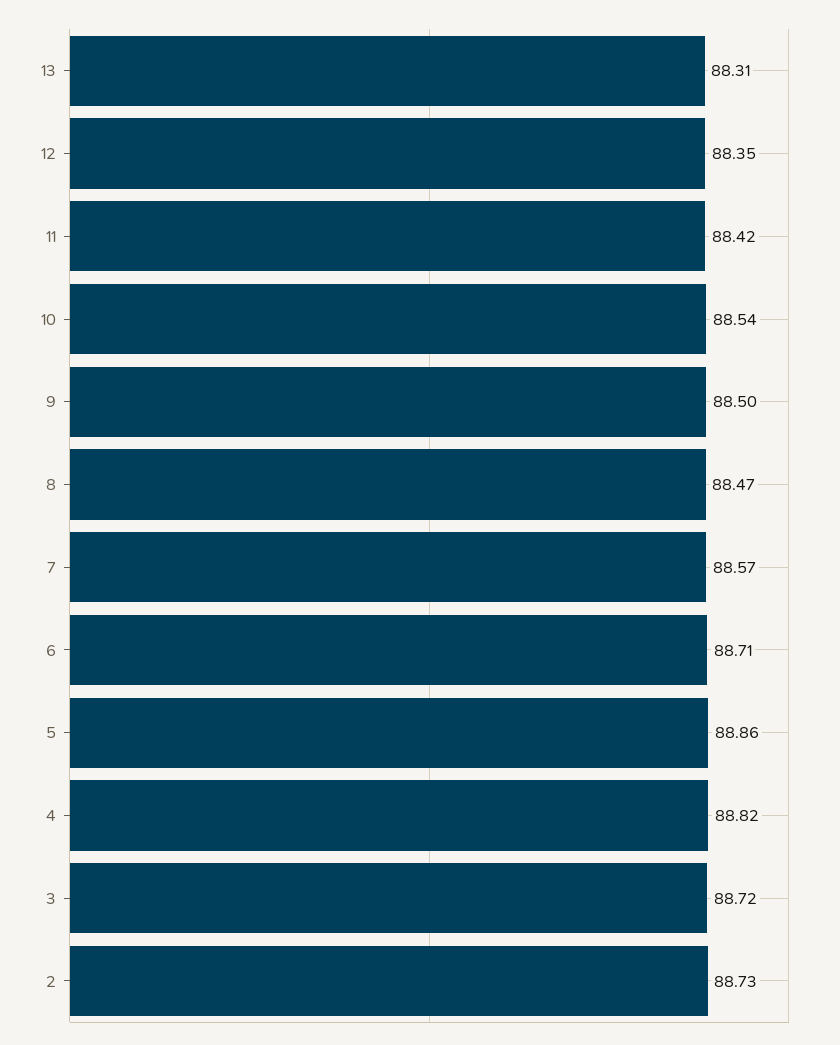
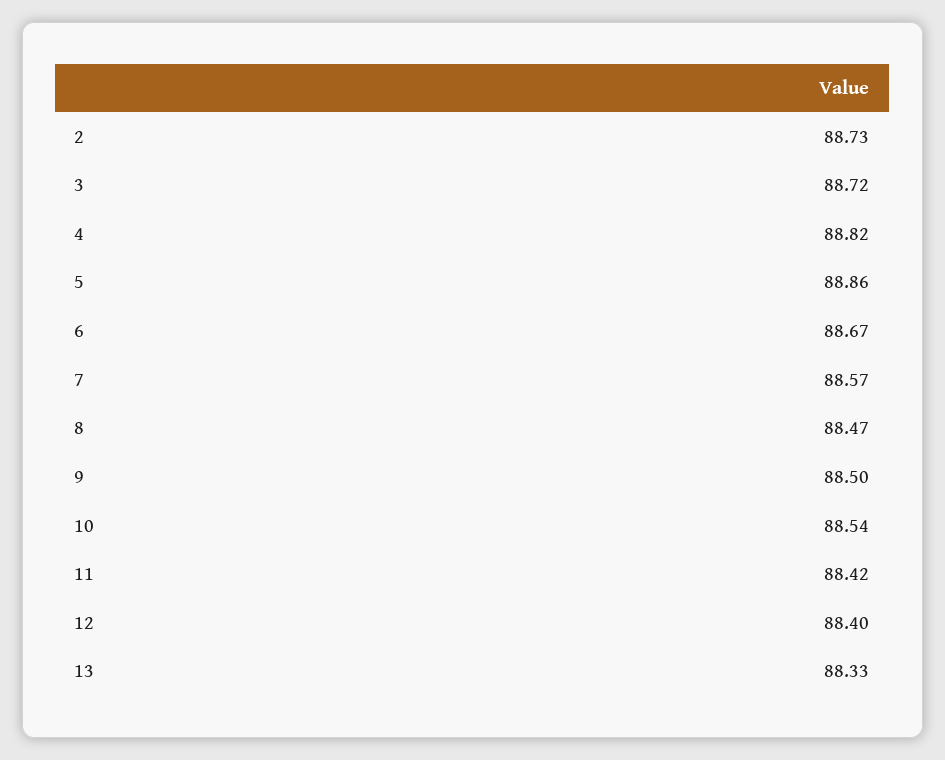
  {
-   "13": 88.31,
+   "13": 88.33,
-   "12": 88.35,
+   "12": 88.4,
    "11": 88.42,
    "10": 88.54,
    "9": 88.5,
    "8": 88.47,
    "7": 88.57,
-   "6": 88.71,
+   "6": 88.67,
    "5": 88.86,
    "4": 88.82,
    "3": 88.72,
    "2": 88.73
  }

